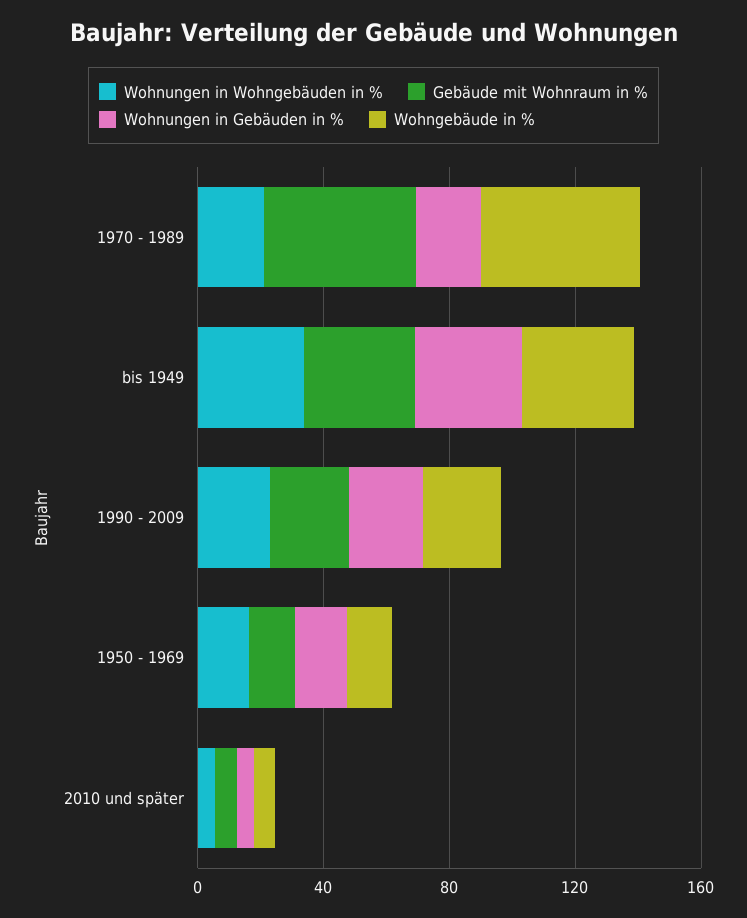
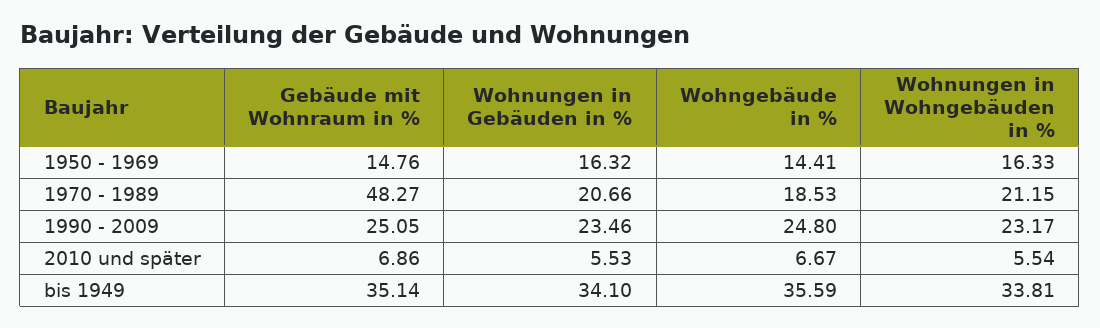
  {
    "Wohnungen in Wohngebäuden in %": {
      "1970 - 1989": 21.15,
      "bis 1949": 33.81,
      "1990 - 2009": 23.17,
      "1950 - 1969": 16.33,
      "2010 und später": 5.54
    },
    "Gebäude mit Wohnraum in %": {
      "1970 - 1989": 48.27,
      "bis 1949": 35.14,
      "1990 - 2009": 25.05,
      "1950 - 1969": 14.76,
      "2010 und später": 6.86
    },
    "Wohnungen in Gebäuden in %": {
      "1970 - 1989": 20.66,
      "bis 1949": 34.1,
      "1990 - 2009": 23.46,
      "1950 - 1969": 16.32,
      "2010 und später": 5.53
    },
    "Wohngebäude in %": {
-     "1970 - 1989": 50,
+     "1970 - 1989": 18.53,
      "bis 1949": 35.59,
      "1990 - 2009": 24.8,
      "1950 - 1969": 14.41,
      "2010 und später": 6.67
    }
  }

